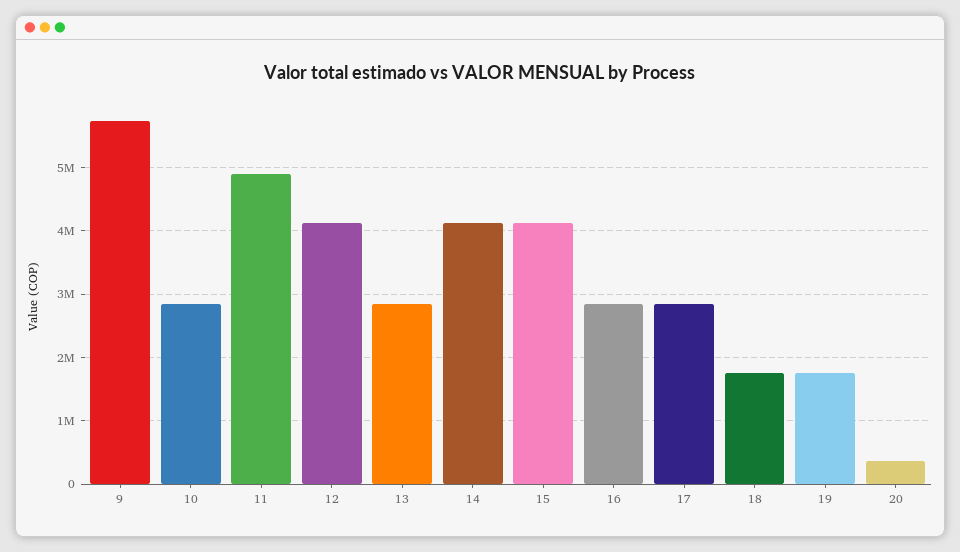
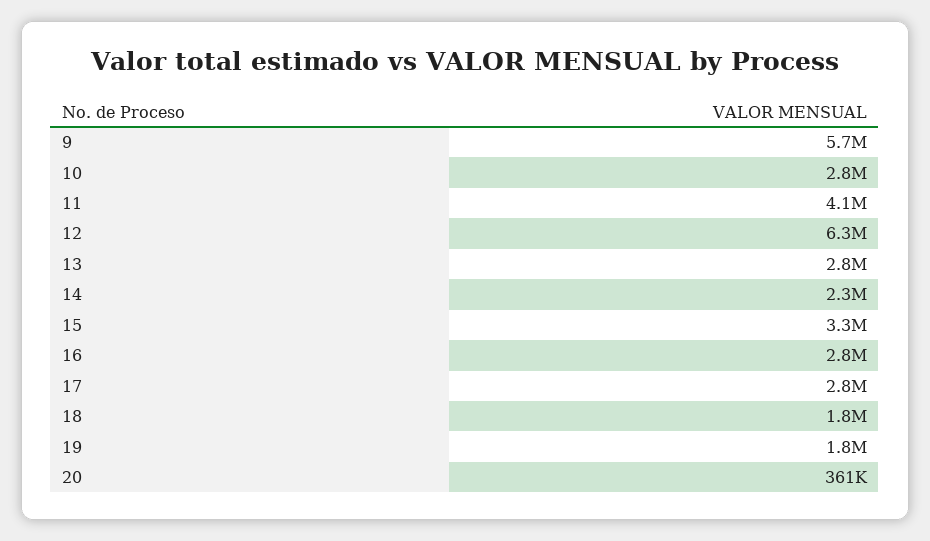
  {
    "9": 5700000,
    "10": 2800000,
-   "11": 4900000,
+   "11": 4100000,
-   "12": 4100000,
+   "12": 6300000,
    "13": 2800000,
-   "14": 4100000,
+   "14": 2300000,
-   "15": 4100000,
+   "15": 3300000,
    "16": 2800000,
    "17": 2800000,
    "18": 1800000,
    "19": 1800000,
    "20": 361000
  }

